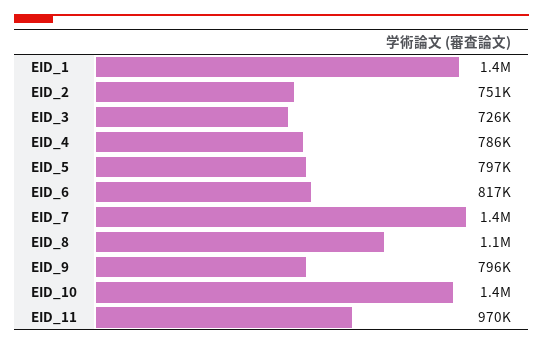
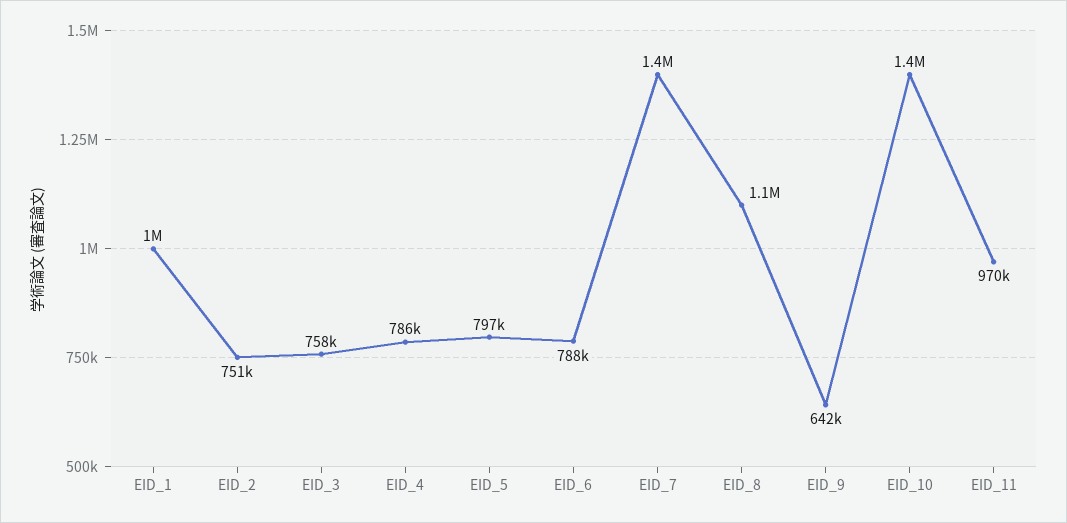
  {
-   "EID_1": 1400000,
+   "EID_1": 1000000,
    "EID_2": 751000,
-   "EID_3": 726000,
+   "EID_3": 758000,
    "EID_4": 786000,
    "EID_5": 797000,
-   "EID_6": 817000,
+   "EID_6": 788000,
    "EID_7": 1400000,
    "EID_8": 1100000,
-   "EID_9": 796000,
+   "EID_9": 642000,
    "EID_10": 1400000,
    "EID_11": 970000
  }

